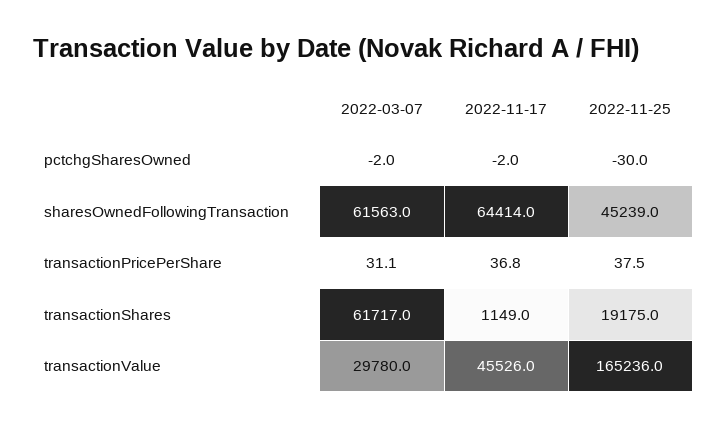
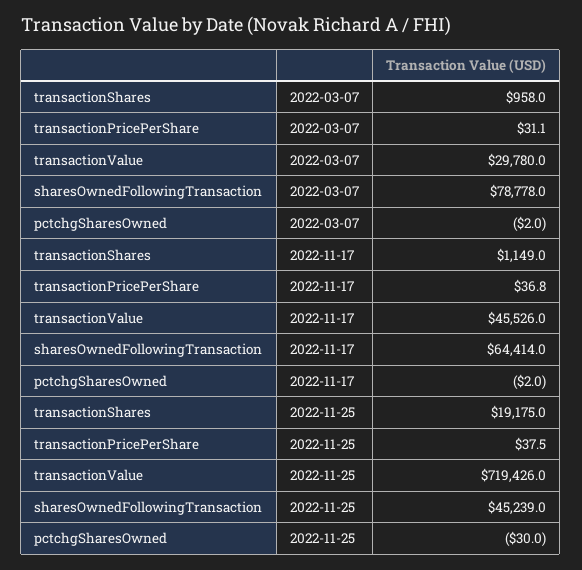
  {
    "2022-03-07": {
      "pctchgSharesOwned": -2,
-     "sharesOwnedFollowingTransaction": 61563,
+     "sharesOwnedFollowingTransaction": 78778,
      "transactionPricePerShare": 31.1,
-     "transactionShares": 61717,
+     "transactionShares": 958,
      "transactionValue": 29780
    },
    "2022-11-17": {
      "pctchgSharesOwned": -2,
      "sharesOwnedFollowingTransaction": 64414,
      "transactionPricePerShare": 36.8,
      "transactionShares": 1149,
      "transactionValue": 45526
    },
    "2022-11-25": {
      "pctchgSharesOwned": -30,
      "sharesOwnedFollowingTransaction": 45239,
      "transactionPricePerShare": 37.5,
      "transactionShares": 19175,
-     "transactionValue": 165236
+     "transactionValue": 719426
    }
  }

